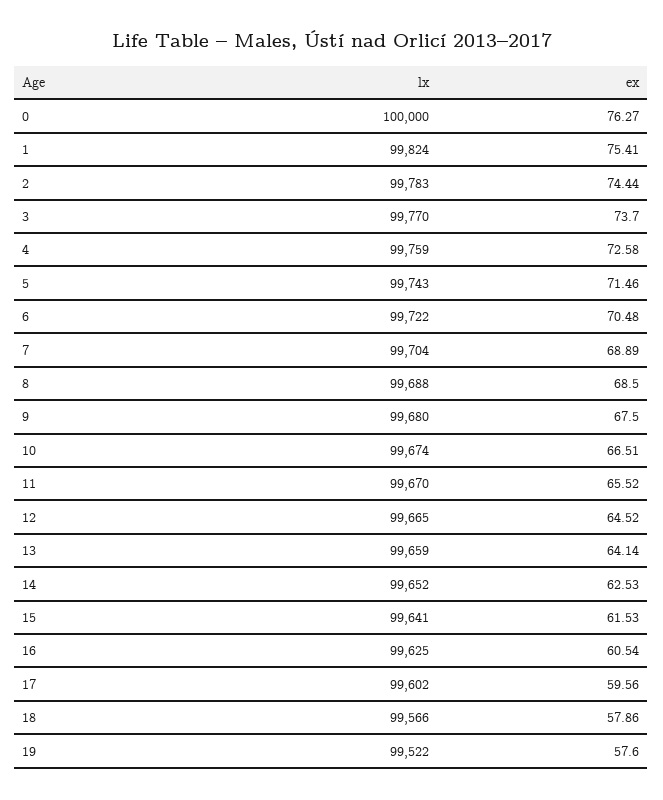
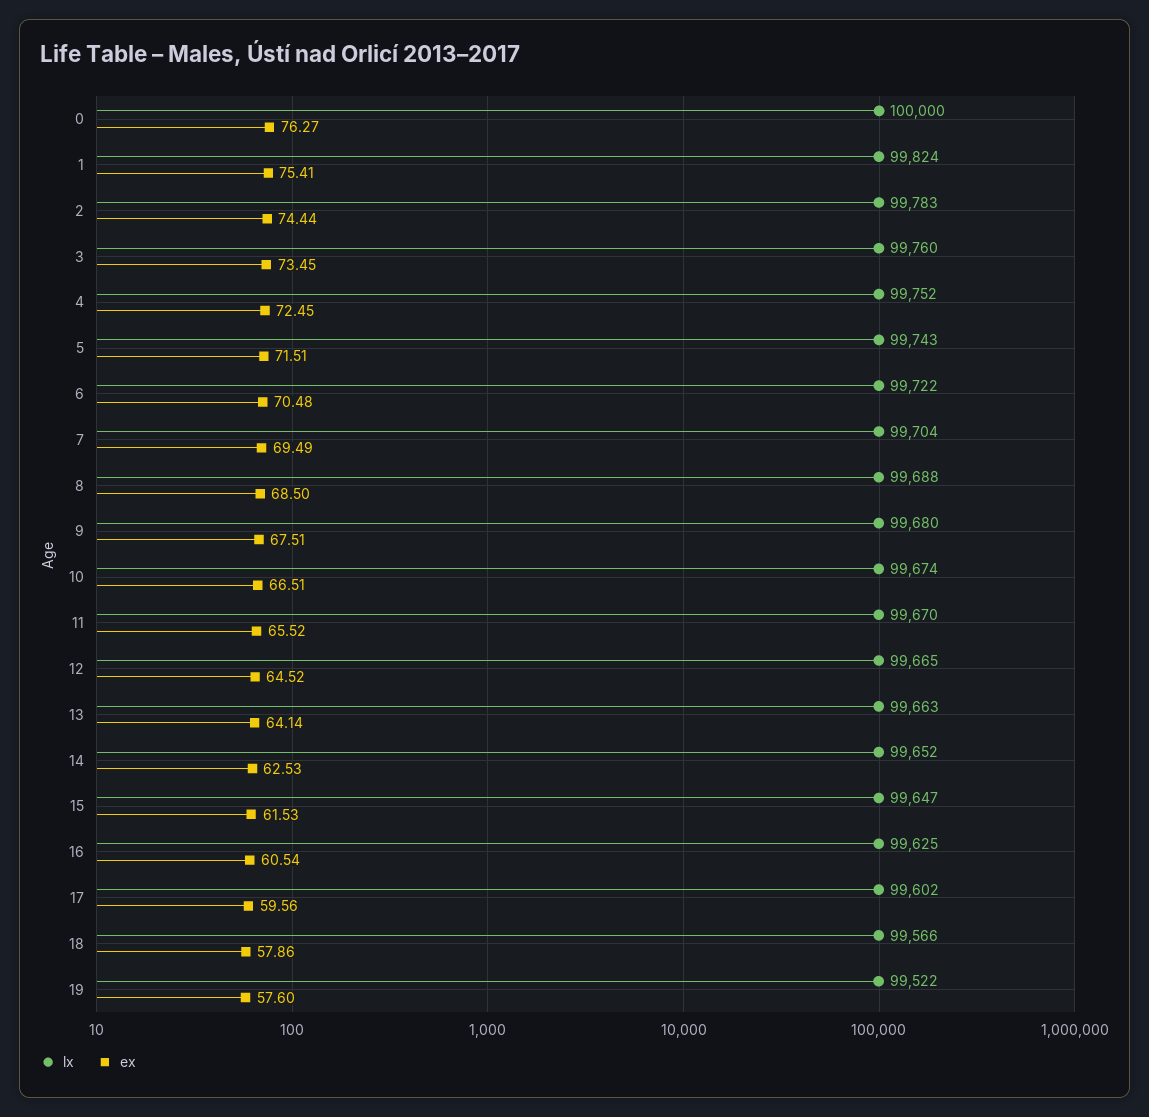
  {
    "lx": {
      "0": 100000,
      "1": 99824,
      "2": 99783,
-     "3": 99770,
+     "3": 99760,
-     "4": 99759,
+     "4": 99752,
      "5": 99743,
      "6": 99722,
      "7": 99704,
      "8": 99688,
      "9": 99680,
      "10": 99674,
      "11": 99670,
      "12": 99665,
-     "13": 99659,
+     "13": 99663,
      "14": 99652,
-     "15": 99641,
+     "15": 99647,
      "16": 99625,
      "17": 99602,
      "18": 99566,
      "19": 99522
    },
    "ex": {
      "0": 76.27,
      "1": 75.41,
      "2": 74.44,
-     "3": 73.7,
+     "3": 73.45,
-     "4": 72.58,
+     "4": 72.45,
-     "5": 71.46,
+     "5": 71.51,
      "6": 70.48,
-     "7": 68.89,
+     "7": 69.49,
      "8": 68.5,
-     "9": 67.5,
+     "9": 67.51,
      "10": 66.51,
      "11": 65.52,
      "12": 64.52,
      "13": 64.14,
      "14": 62.53,
      "15": 61.53,
      "16": 60.54,
      "17": 59.56,
      "18": 57.86,
      "19": 57.6
    }
  }

